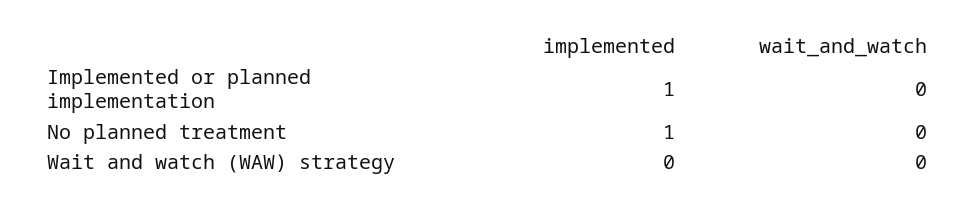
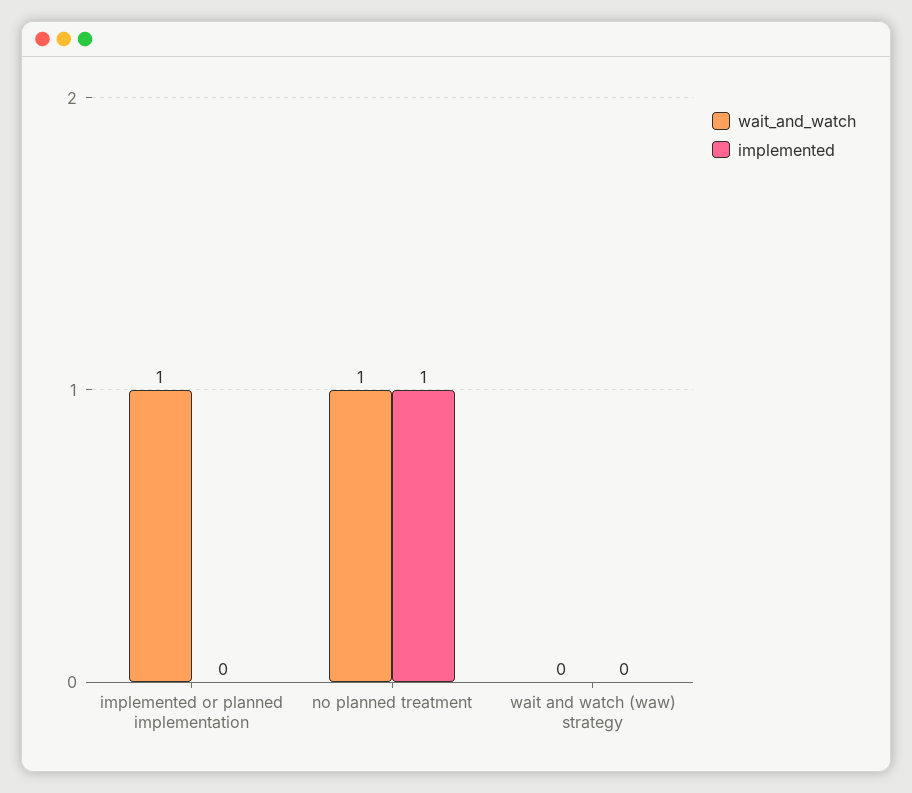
  {
    "implemented": {
-     "Implemented or planned implementation": 1,
+     "Implemented or planned implementation": 0,
      "No planned treatment": 1,
      "Wait and watch (WAW) strategy": 0
    },
    "wait_and_watch": {
-     "Implemented or planned implementation": 0,
+     "Implemented or planned implementation": 1,
-     "No planned treatment": 0,
+     "No planned treatment": 1,
      "Wait and watch (WAW) strategy": 0
    }
  }

